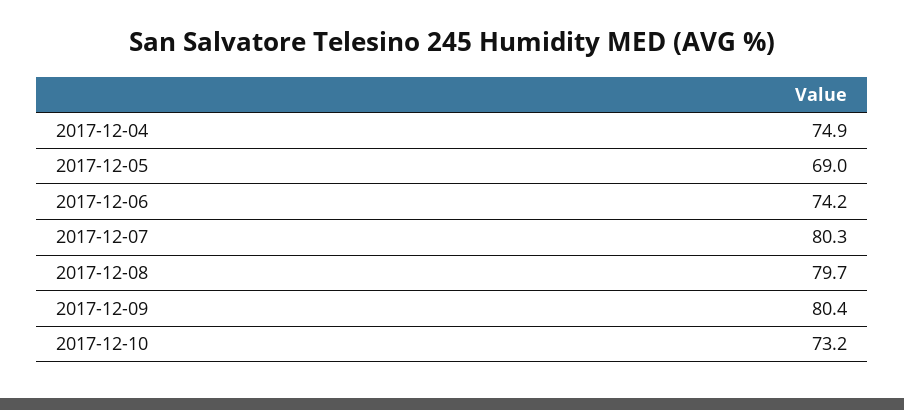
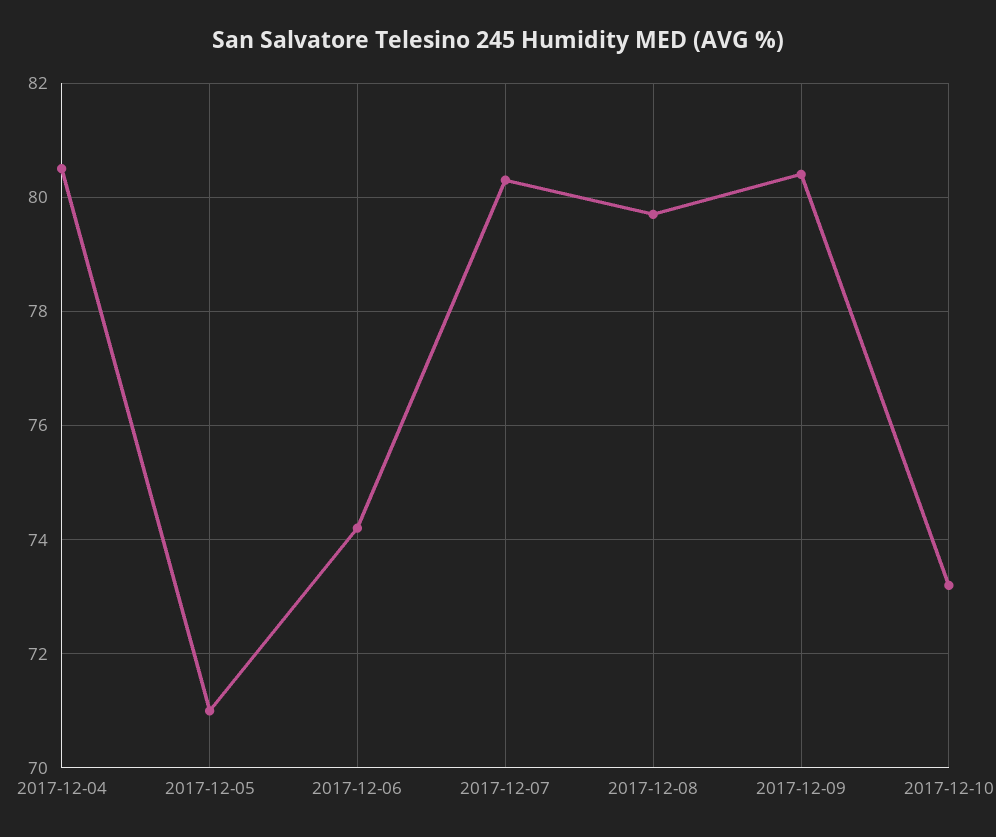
  {
-   "2017-12-04": 74.9,
+   "2017-12-04": 80.5,
-   "2017-12-05": 69,
+   "2017-12-05": 71,
    "2017-12-06": 74.2,
    "2017-12-07": 80.3,
    "2017-12-08": 79.7,
    "2017-12-09": 80.4,
    "2017-12-10": 73.2
  }

